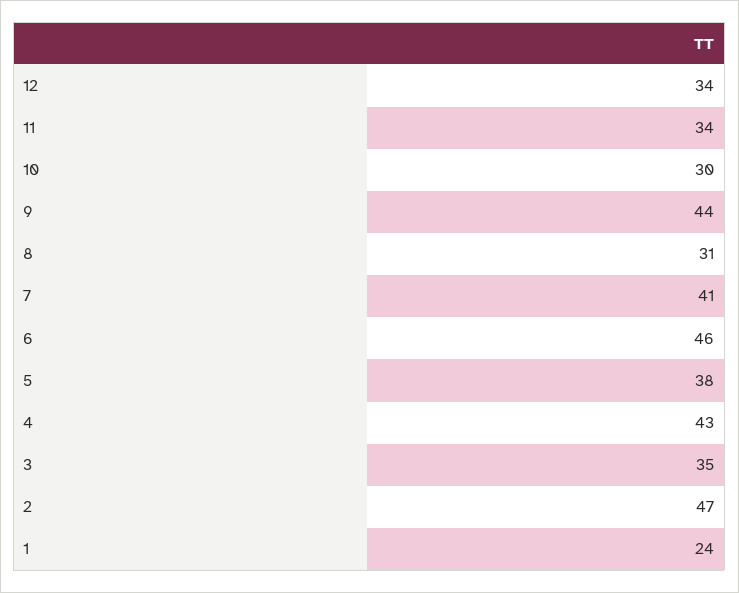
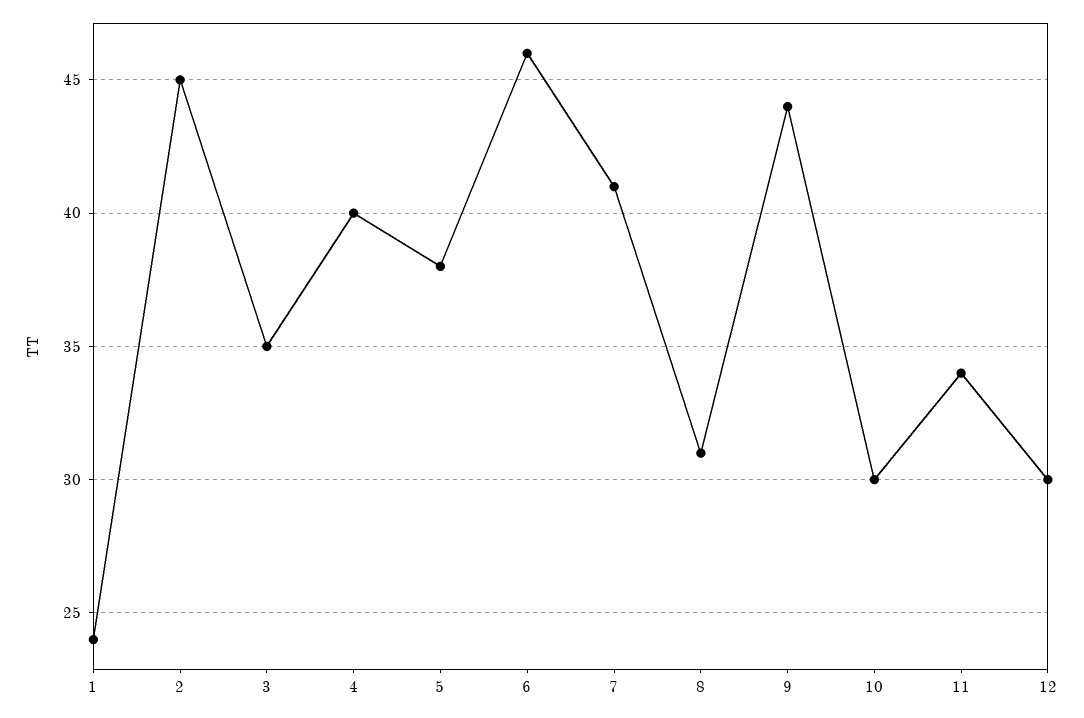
  {
-   "12": 34,
+   "12": 30,
    "11": 34,
    "10": 30,
    "9": 44,
    "8": 31,
    "7": 41,
    "6": 46,
    "5": 38,
-   "4": 43,
+   "4": 40,
    "3": 35,
-   "2": 47,
+   "2": 45,
    "1": 24
  }

